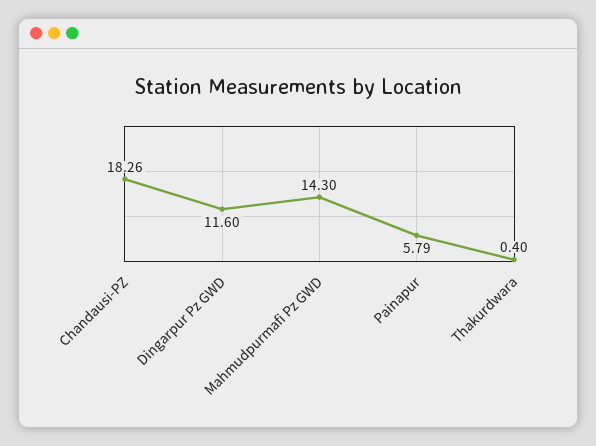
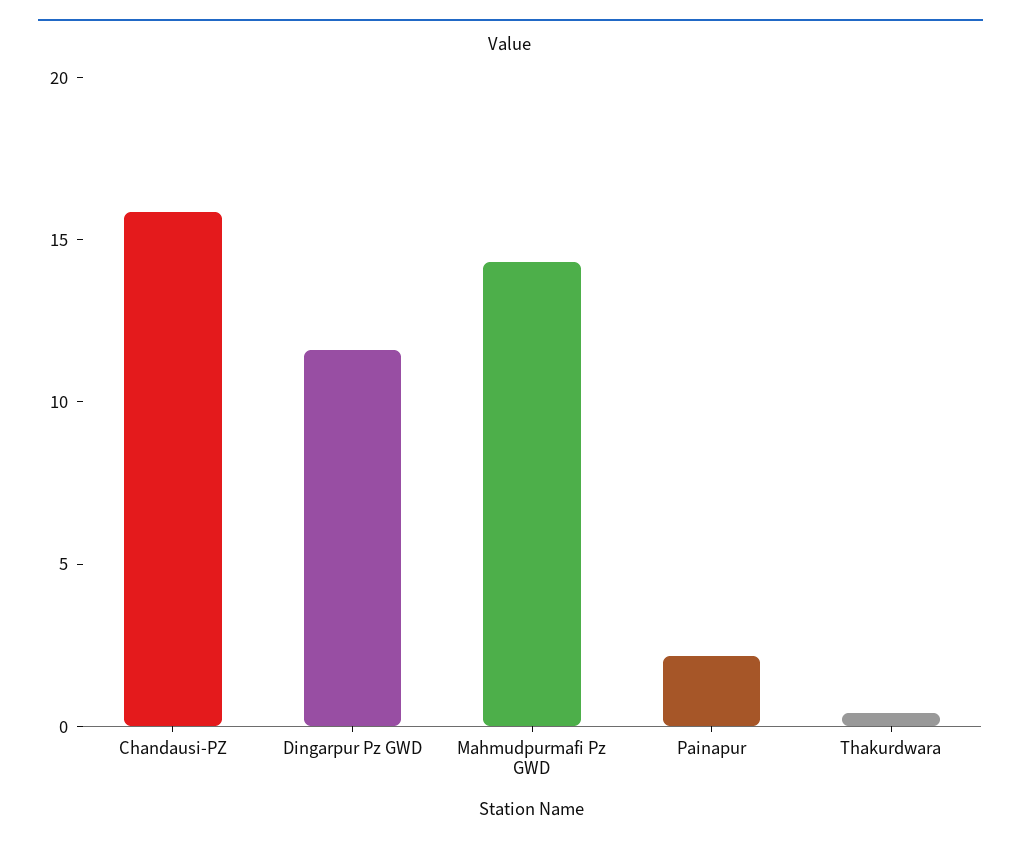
  {
-   "Chandausi-PZ": 18.26,
+   "Chandausi-PZ": 16,
    "Dingarpur Pz GWD": 11.6,
    "Mahmudpurmafi Pz GWD": 14.3,
-   "Painapur": 5.79,
+   "Painapur": 2,
    "Thakurdwara": 0.4
  }

